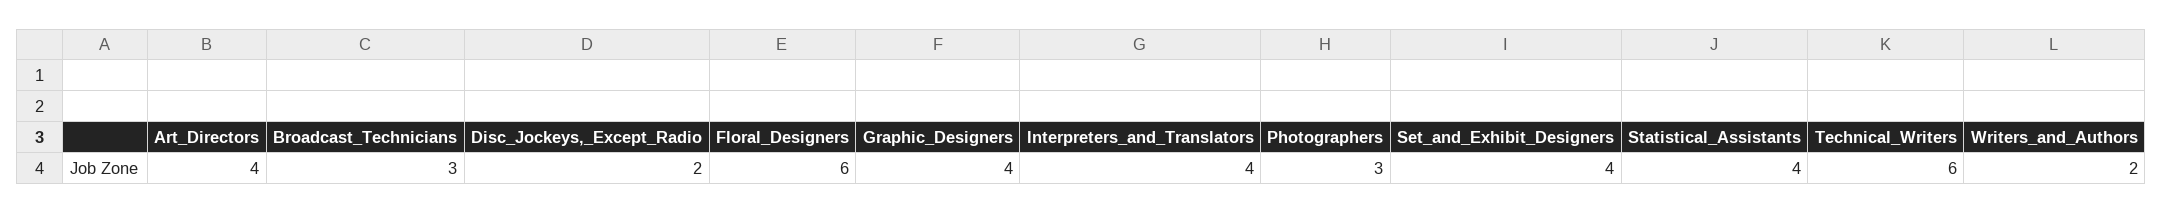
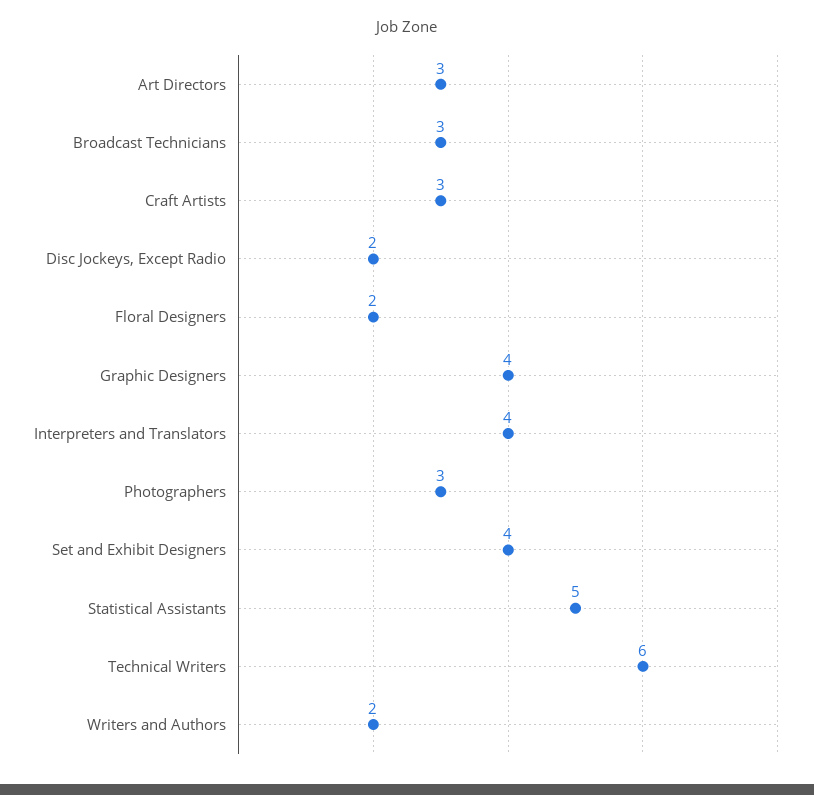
  {
-   "Art_Directors": 4,
+   "Art_Directors": 3,
    "Broadcast_Technicians": 3,
    "Disc_Jockeys,_Except_Radio": 2,
-   "Floral_Designers": 6,
+   "Floral_Designers": 2,
    "Graphic_Designers": 4,
    "Interpreters_and_Translators": 4,
    "Photographers": 3,
    "Set_and_Exhibit_Designers": 4,
-   "Statistical_Assistants": 4,
+   "Statistical_Assistants": 5,
    "Technical_Writers": 6,
-   "Writers_and_Authors": 2
+   "Writers_and_Authors": 2,
+   "Craft Artists": 3
  }

